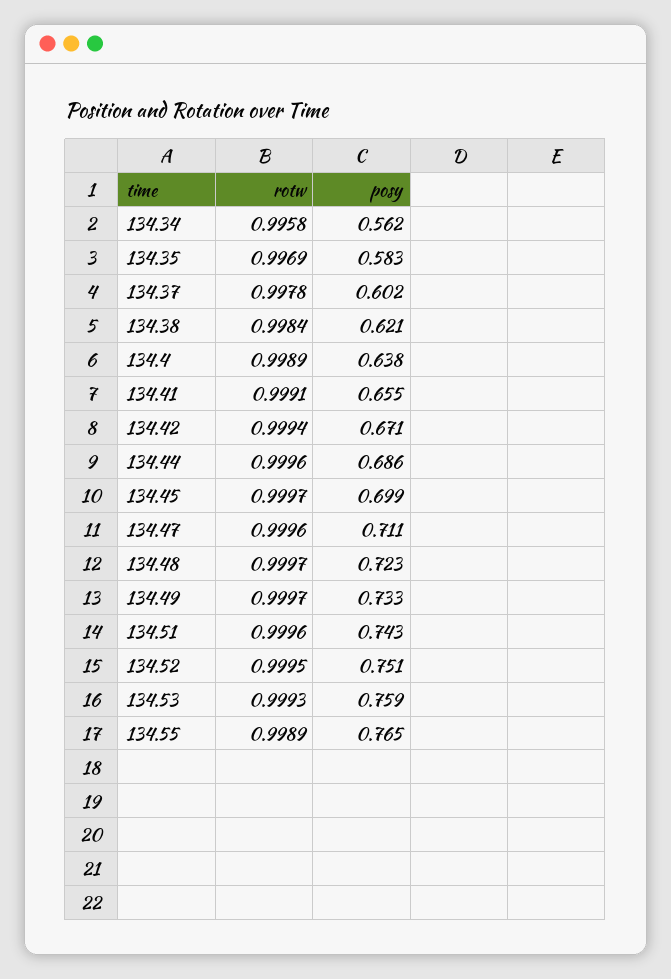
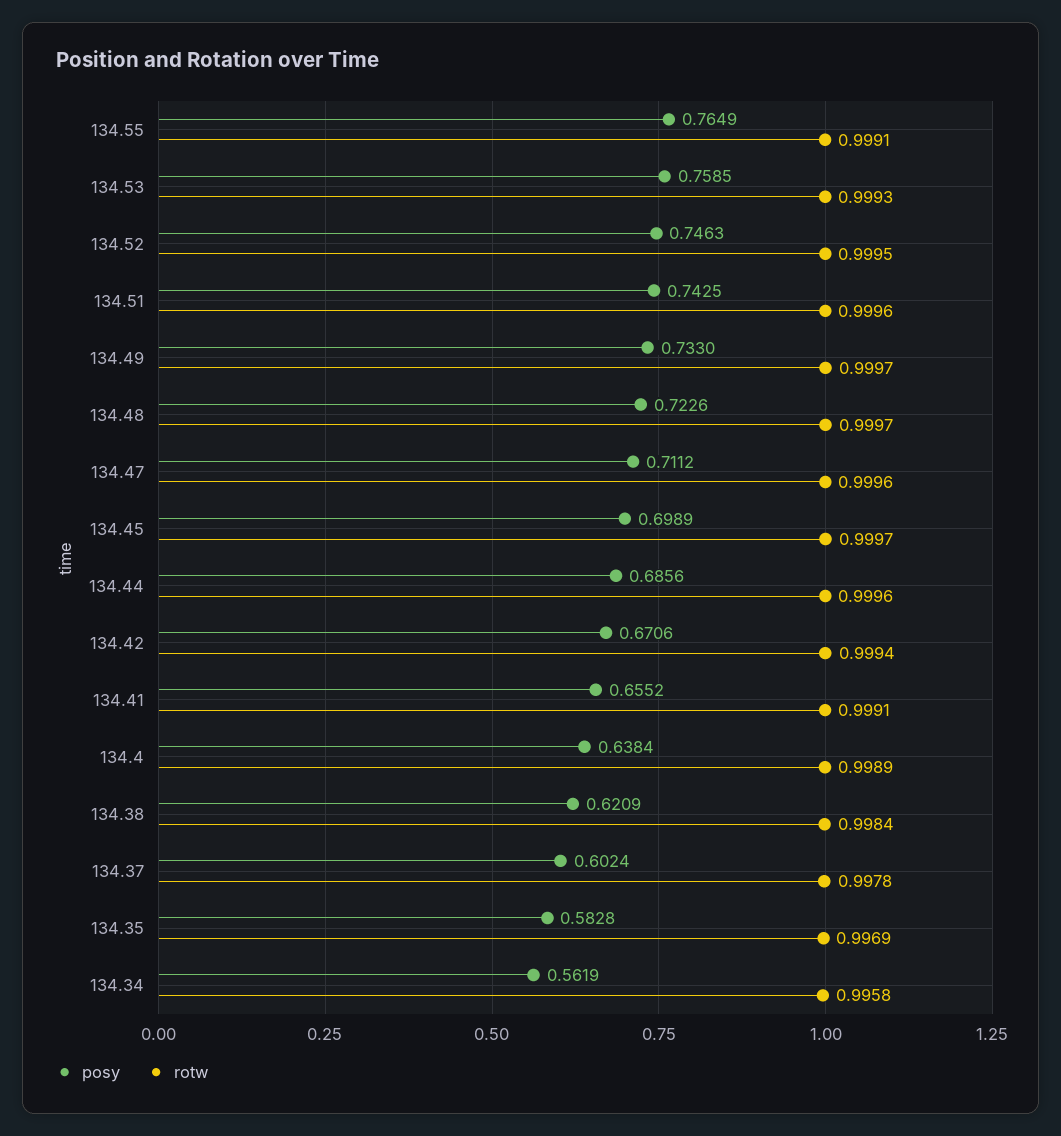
  {
    "rotw": {
      "134.34": 0.9958,
      "134.35": 0.9969,
      "134.37": 0.9978,
      "134.38": 0.9984,
      "134.4": 0.9989,
      "134.41": 0.9991,
      "134.42": 0.9994,
      "134.44": 0.9996,
      "134.45": 0.9997,
      "134.47": 0.9996,
      "134.48": 0.9997,
      "134.49": 0.9997,
      "134.51": 0.9996,
      "134.52": 0.9995,
      "134.53": 0.9993,
-     "134.55": 0.9989
+     "134.55": 0.9991
    },
    "posy": {
      "134.34": 0.5619,
      "134.35": 0.5828,
      "134.37": 0.6024,
      "134.38": 0.6209,
      "134.4": 0.6384,
      "134.41": 0.6552,
      "134.42": 0.6706,
      "134.44": 0.6856,
      "134.45": 0.6989,
      "134.47": 0.7112,
      "134.48": 0.7226,
      "134.49": 0.733,
      "134.51": 0.7425,
-     "134.52": 0.751,
+     "134.52": 0.7463,
      "134.53": 0.7585,
      "134.55": 0.7649
    }
  }

